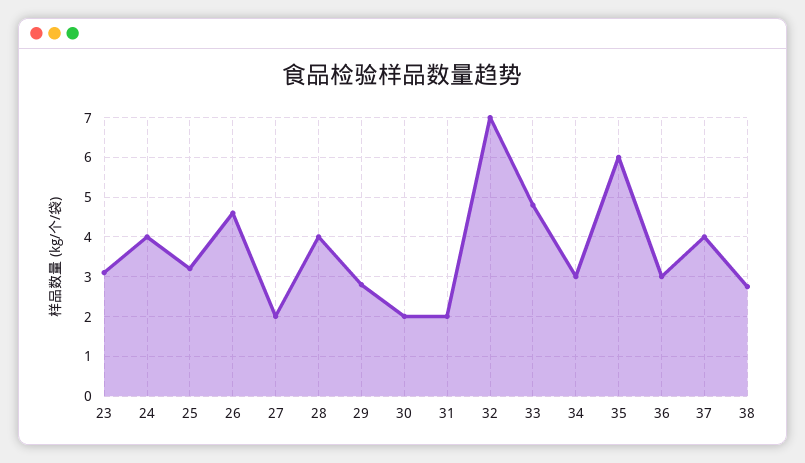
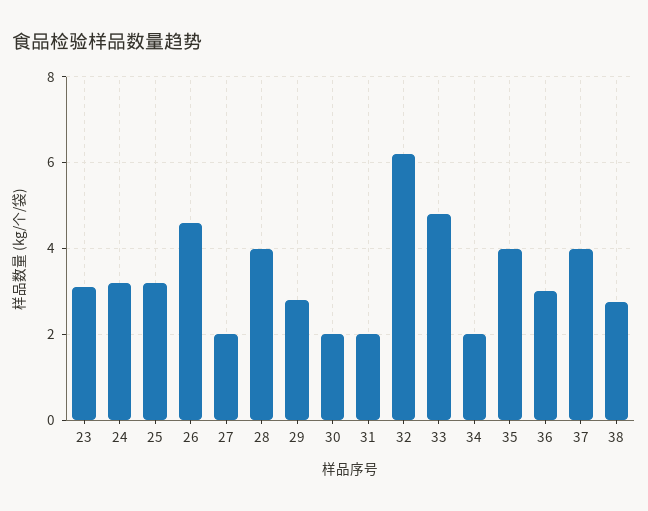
  {
    "23": 3.2,
-   "24": 4,
+   "24": 3.2,
    "25": 3.2,
    "26": 4.6,
    "27": 2,
    "28": 4,
    "29": 2.8,
    "30": 2,
    "31": 2,
-   "32": 7,
+   "32": 6.2,
    "33": 4.8,
-   "34": 3,
+   "34": 2,
-   "35": 6,
+   "35": 4,
    "36": 3,
    "37": 4,
    "38": 2.8
  }

